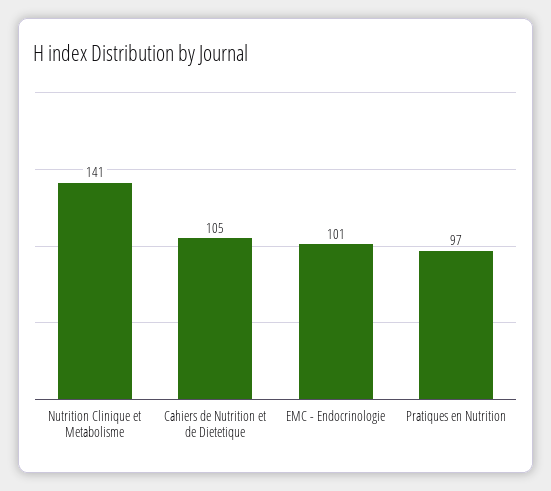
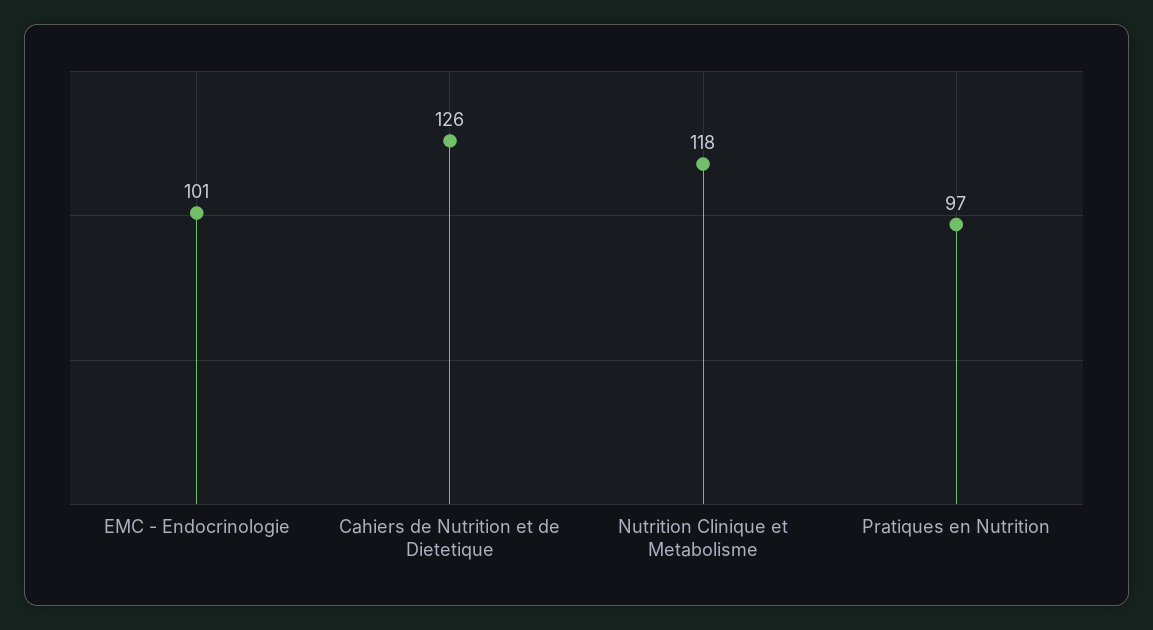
  {
-   "Nutrition Clinique et Metabolisme": 141,
+   "Nutrition Clinique et Metabolisme": 118,
-   "Cahiers de Nutrition et de Dietetique": 105,
+   "Cahiers de Nutrition et de Dietetique": 126,
    "EMC - Endocrinologie": 101,
    "Pratiques en Nutrition": 97
  }

